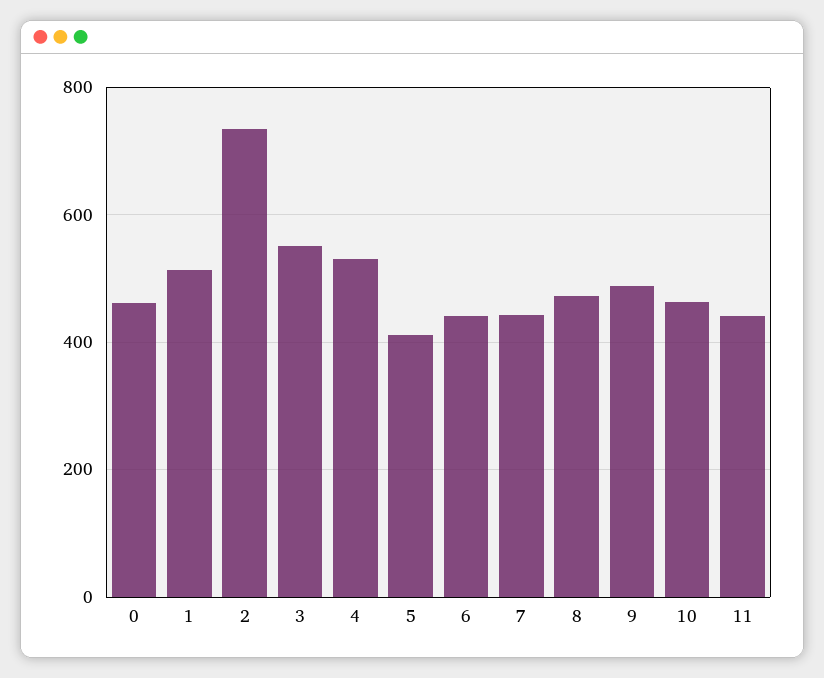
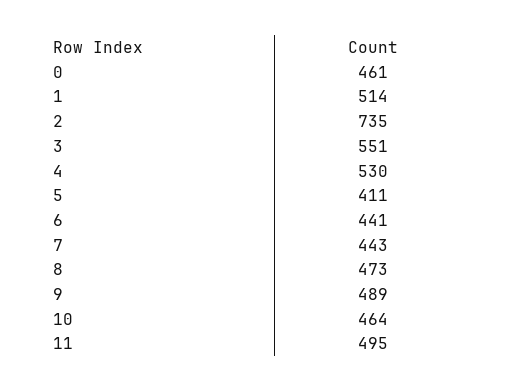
  {
    "0": 461,
    "1": 514,
    "2": 735,
    "3": 551,
    "4": 530,
    "5": 411,
    "6": 441,
    "7": 443,
    "8": 473,
    "9": 489,
    "10": 464,
-   "11": 440
+   "11": 495
  }

